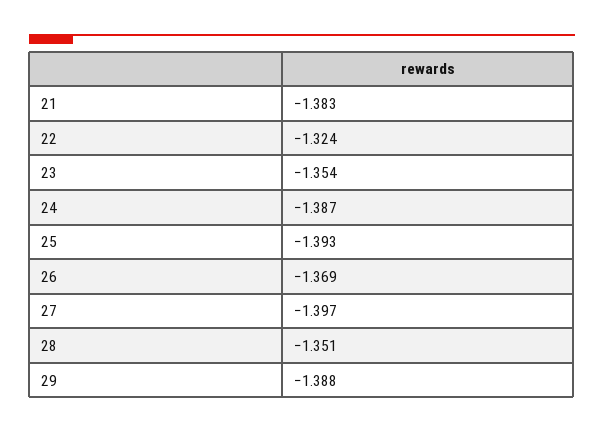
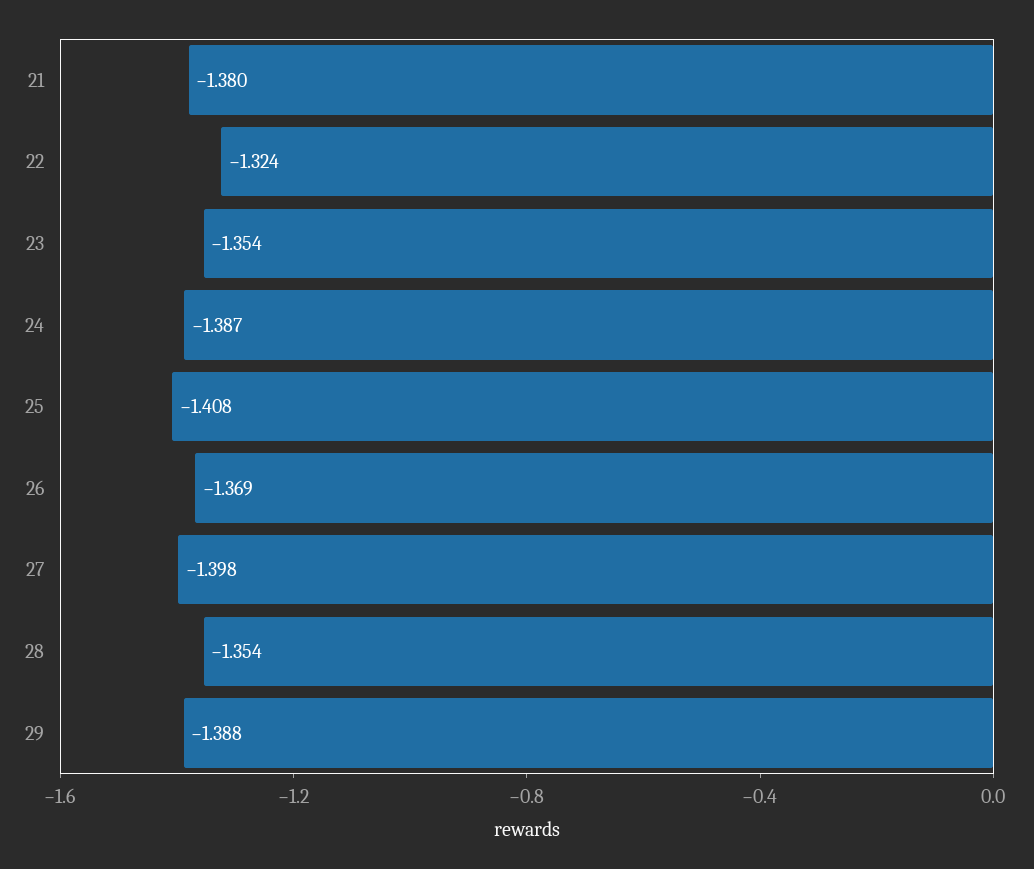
  {
-   "21": -1.383,
+   "21": -1.38,
    "22": -1.324,
    "23": -1.354,
    "24": -1.387,
-   "25": -1.393,
+   "25": -1.408,
    "26": -1.369,
-   "27": -1.397,
+   "27": -1.398,
-   "28": -1.351,
+   "28": -1.354,
    "29": -1.388
  }

